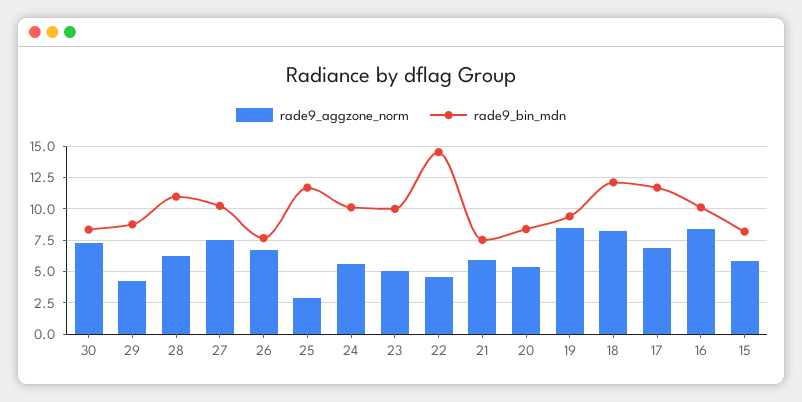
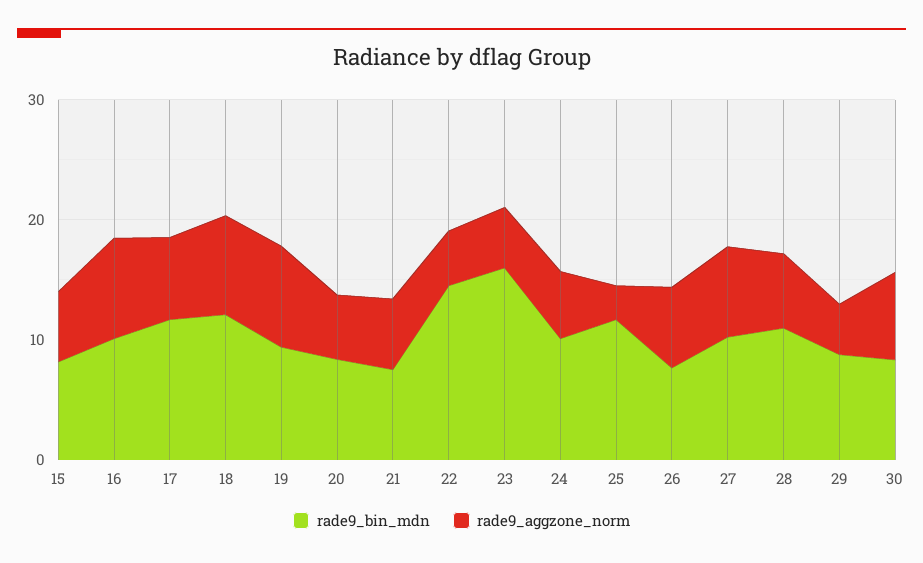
  {
    "rade9_aggzone_norm": {
      "30": 7.5,
      "29": 4,
      "28": 6,
      "27": 7.5,
      "26": 6.5,
      "25": 3,
      "24": 5.5,
      "23": 5,
      "22": 4.5,
      "21": 6,
      "20": 5.5,
      "19": 8.5,
      "18": 8.5,
      "17": 7,
      "16": 8.5,
      "15": 6
    },
    "rade9_bin_mdn": {
      "30": 8.5,
      "29": 9,
      "28": 11,
      "27": 10,
      "26": 7.5,
      "25": 11.5,
      "24": 10,
-     "23": 10,
+     "23": 16,
      "22": 14.5,
      "21": 7.5,
      "20": 8.5,
      "19": 9.5,
      "18": 12,
      "17": 11.5,
      "16": 10,
      "15": 8
    }
  }

